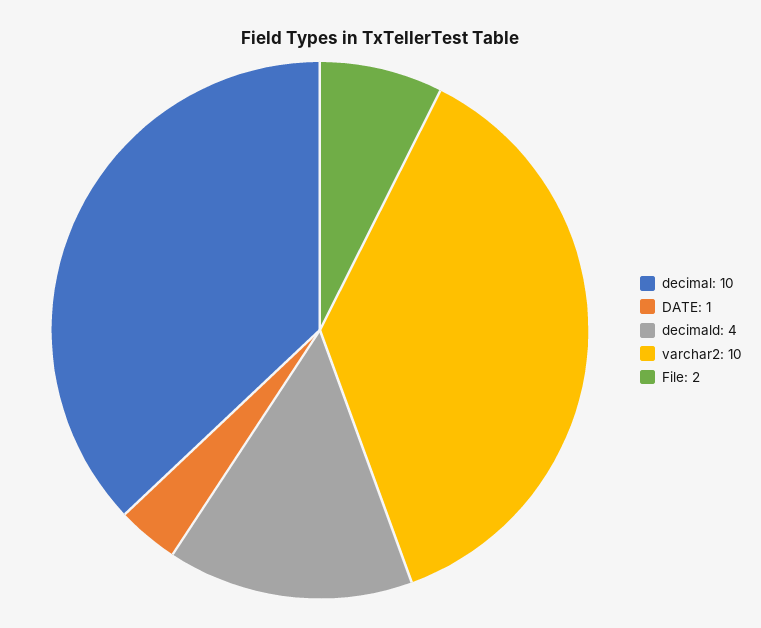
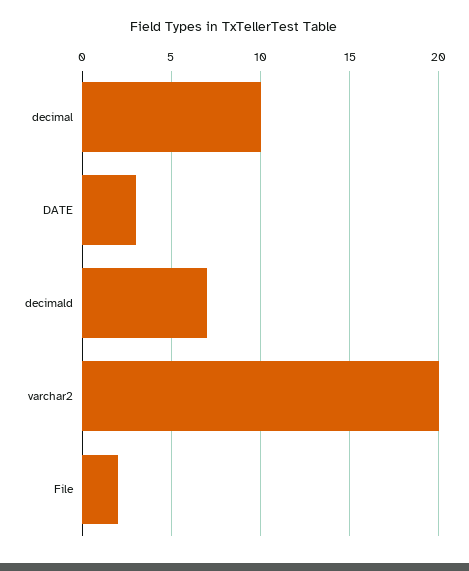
  {
    "decimal": 10,
-   "DATE": 1,
+   "DATE": 3,
-   "decimald": 4,
+   "decimald": 7,
-   "varchar2": 10,
+   "varchar2": 20,
    "File": 2
  }

